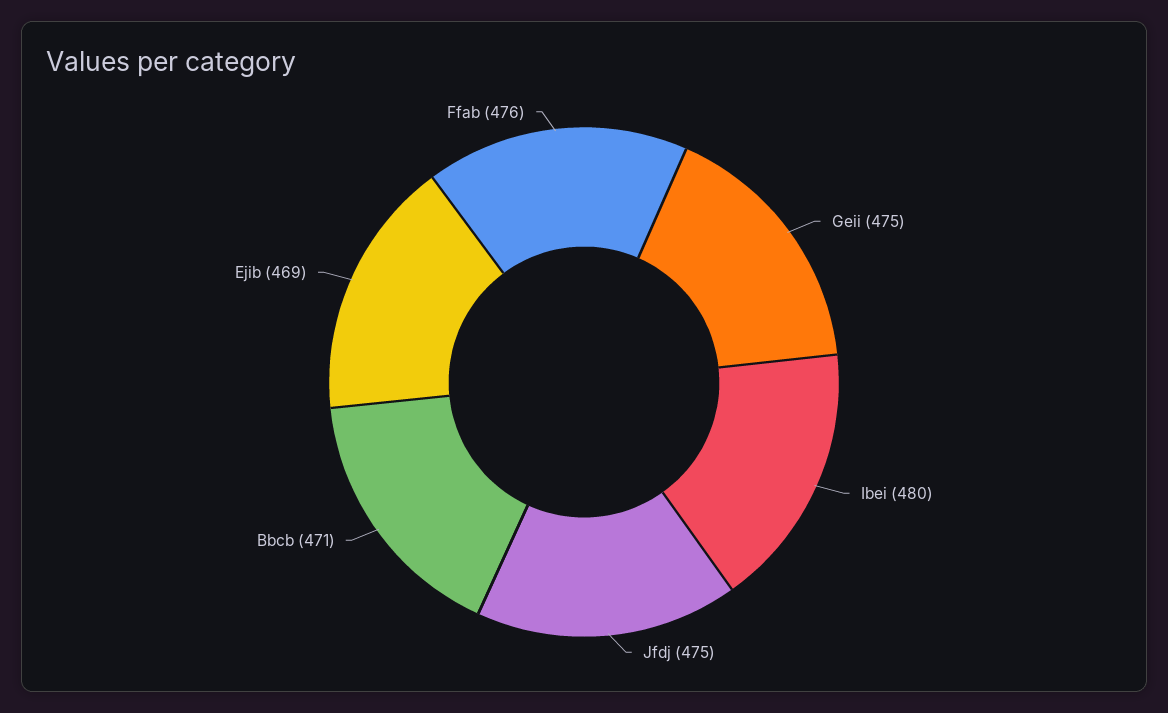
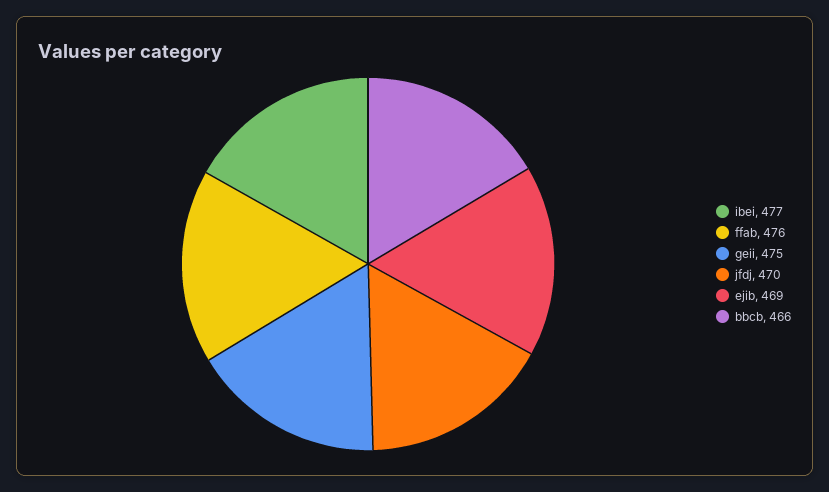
  {
    "Geii": 475,
-   "Ibei": 480,
+   "Ibei": 477,
-   "Jfdj": 475,
+   "Jfdj": 470,
-   "Bbcb": 471,
+   "Bbcb": 466,
    "Ejib": 469,
    "Ffab": 476
  }

